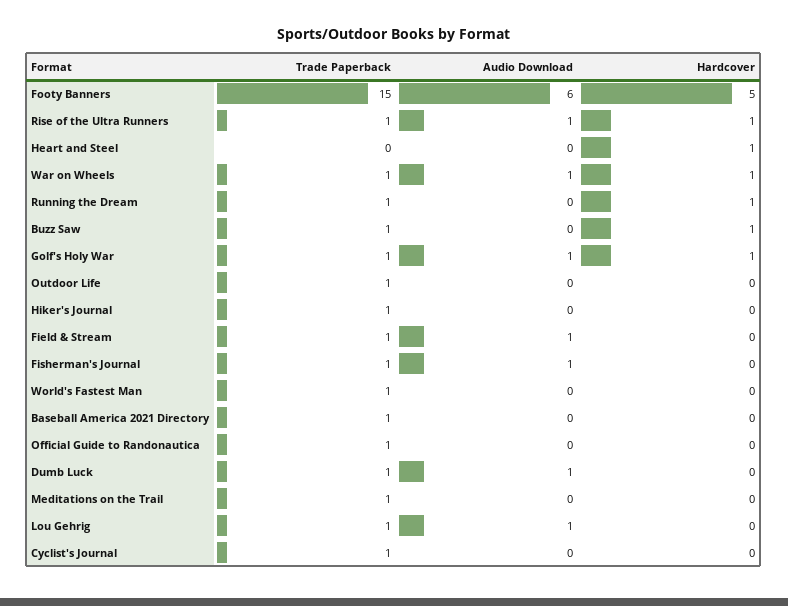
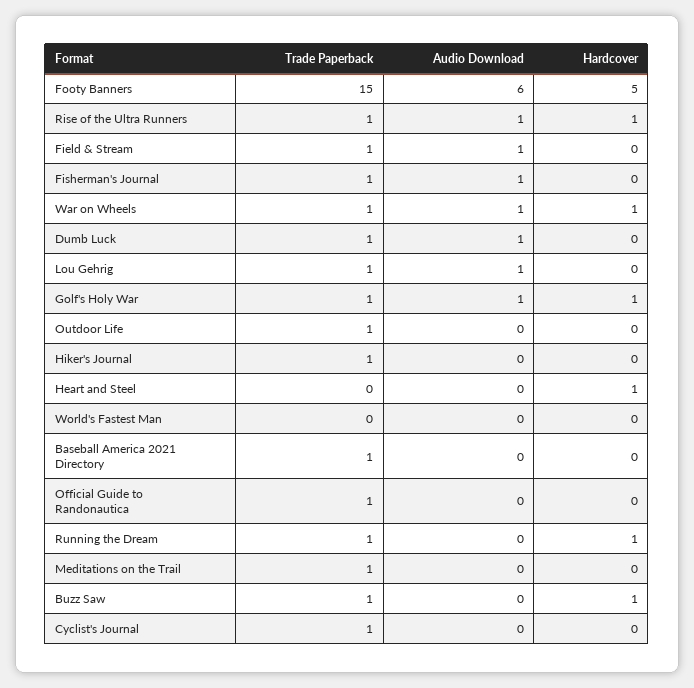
  {
    "Trade Paperback": {
      "Footy Banners": 15,
      "Rise of the Ultra Runners": 1,
      "Heart and Steel": 0,
      "War on Wheels": 1,
      "Running the Dream": 1,
      "Buzz Saw": 1,
      "Golf's Holy War": 1,
      "Outdoor Life": 1,
      "Hiker's Journal": 1,
      "Field & Stream": 1,
      "Fisherman's Journal": 1,
-     "World's Fastest Man": 1,
+     "World's Fastest Man": 0,
      "Baseball America 2021 Directory": 1,
      "Official Guide to Randonautica": 1,
      "Dumb Luck": 1,
      "Meditations on the Trail": 1,
      "Lou Gehrig": 1,
      "Cyclist's Journal": 1
    },
    "Audio Download": {
      "Footy Banners": 6,
      "Rise of the Ultra Runners": 1,
      "Heart and Steel": 0,
      "War on Wheels": 1,
      "Running the Dream": 0,
      "Buzz Saw": 0,
      "Golf's Holy War": 1,
      "Outdoor Life": 0,
      "Hiker's Journal": 0,
      "Field & Stream": 1,
      "Fisherman's Journal": 1,
      "World's Fastest Man": 0,
      "Baseball America 2021 Directory": 0,
      "Official Guide to Randonautica": 0,
      "Dumb Luck": 1,
      "Meditations on the Trail": 0,
      "Lou Gehrig": 1,
      "Cyclist's Journal": 0
    },
    "Hardcover": {
      "Footy Banners": 5,
      "Rise of the Ultra Runners": 1,
      "Heart and Steel": 1,
      "War on Wheels": 1,
      "Running the Dream": 1,
      "Buzz Saw": 1,
      "Golf's Holy War": 1,
      "Outdoor Life": 0,
      "Hiker's Journal": 0,
      "Field & Stream": 0,
      "Fisherman's Journal": 0,
      "World's Fastest Man": 0,
      "Baseball America 2021 Directory": 0,
      "Official Guide to Randonautica": 0,
      "Dumb Luck": 0,
      "Meditations on the Trail": 0,
      "Lou Gehrig": 0,
      "Cyclist's Journal": 0
    }
  }

